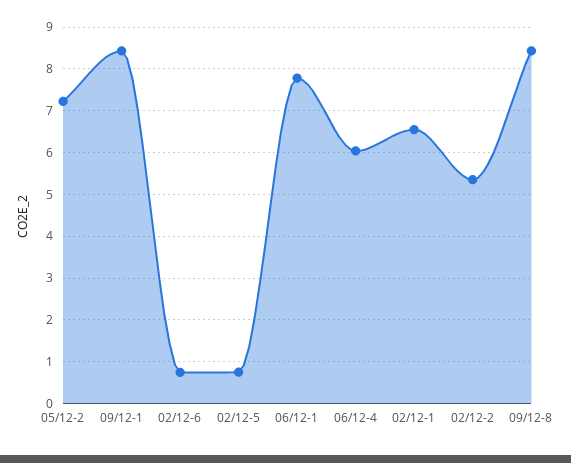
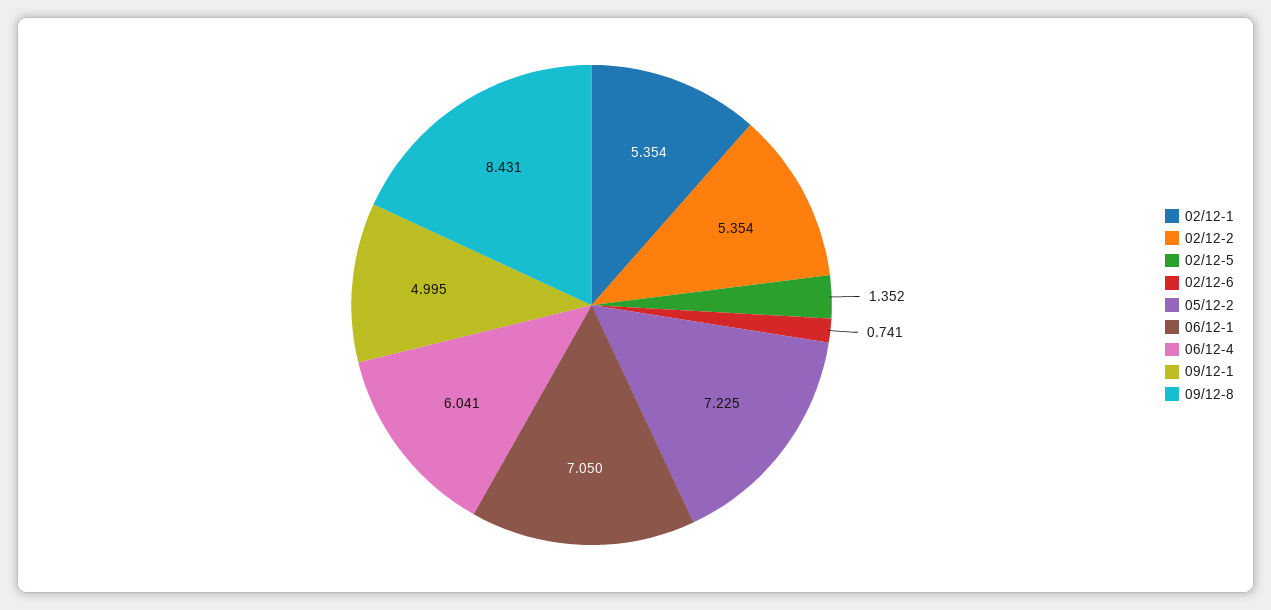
  {
    "05/12-2": 7.225,
-   "09/12-1": 8.4,
+   "09/12-1": 4.995,
    "02/12-6": 0.741,
-   "02/12-5": 0.8,
+   "02/12-5": 1.352,
-   "06/12-1": 7.8,
+   "06/12-1": 7.05,
    "06/12-4": 6.041,
-   "02/12-1": 6.6,
+   "02/12-1": 5.354,
    "02/12-2": 5.354,
    "09/12-8": 8.431
  }

